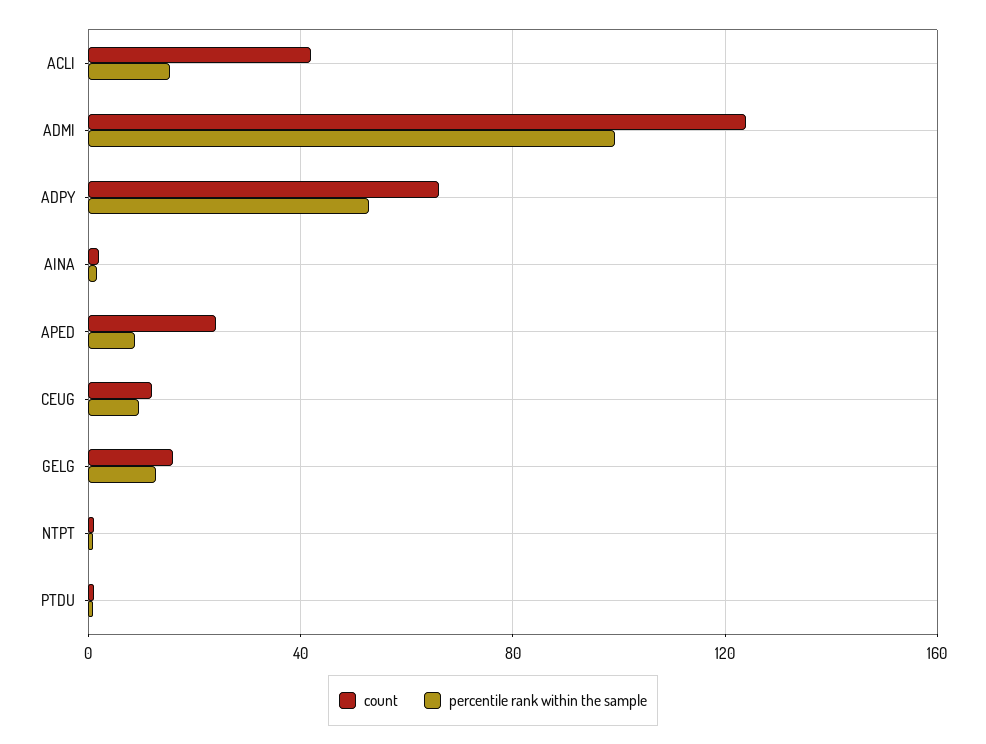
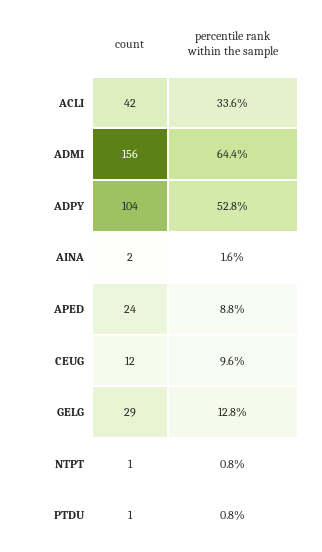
  {
    "count": {
      "ACLI": 42,
-     "ADMI": 125,
+     "ADMI": 156,
-     "ADPY": 65,
+     "ADPY": 104,
      "AINA": 2,
      "APED": 24,
      "CEUG": 12,
-     "GELG": 15,
+     "GELG": 29,
      "NTPT": 1,
      "PTDU": 1
    },
    "percentile rank within the sample": {
-     "ACLI": 15,
+     "ACLI": 33.6,
-     "ADMI": 100,
+     "ADMI": 64.4,
      "ADPY": 52.8,
      "AINA": 1.6,
      "APED": 8.8,
      "CEUG": 9.6,
      "GELG": 12.8,
      "NTPT": 0.8,
      "PTDU": 0.8
    }
  }

